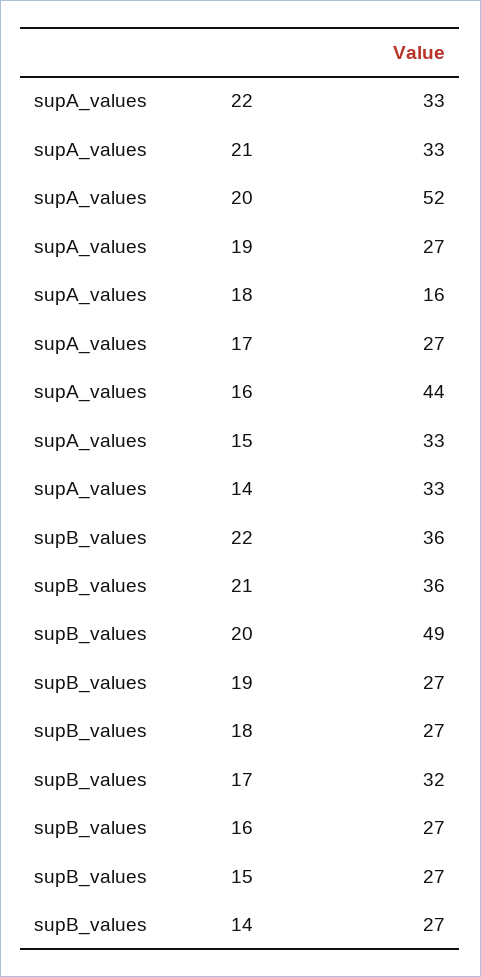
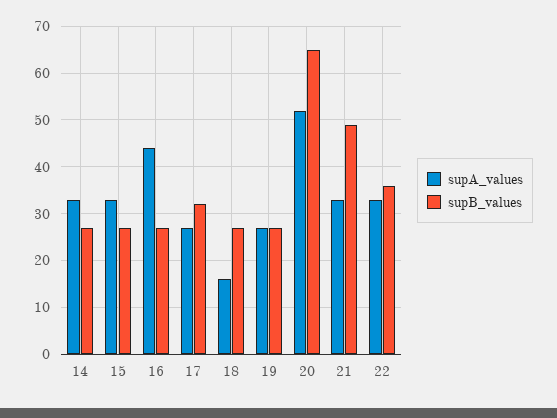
  {
    "supA_values": {
      "22": 33,
      "21": 33,
      "20": 52,
      "19": 27,
      "18": 16,
      "17": 27,
      "16": 44,
      "15": 33,
      "14": 33
    },
    "supB_values": {
      "22": 36,
-     "21": 36,
+     "21": 50,
-     "20": 49,
+     "20": 65,
      "19": 27,
      "18": 27,
      "17": 32,
      "16": 27,
      "15": 27,
      "14": 27
    }
  }

